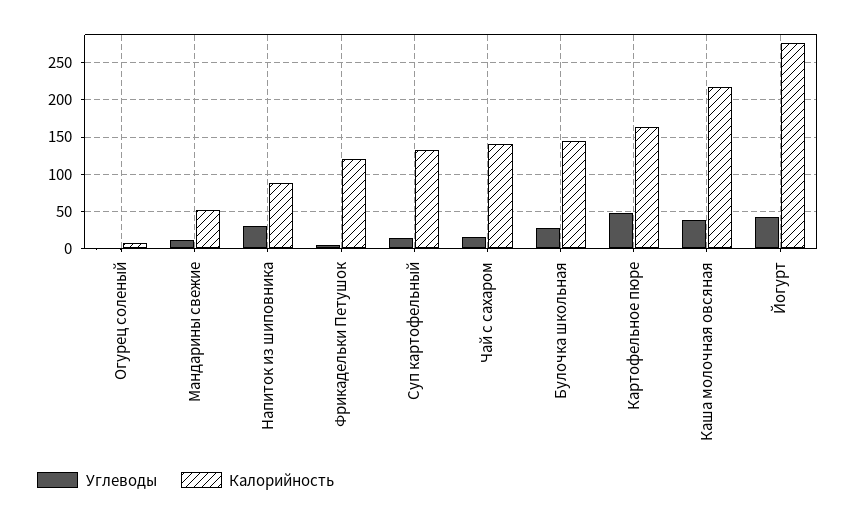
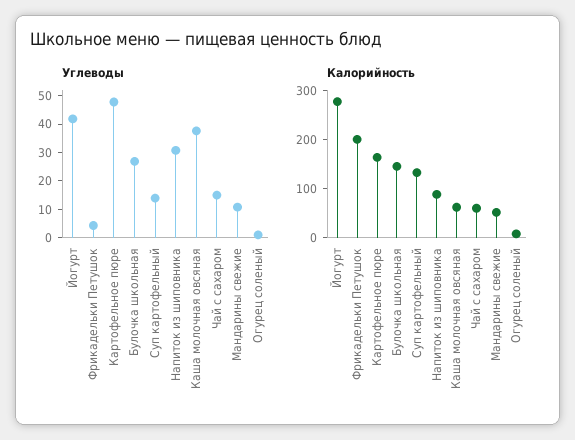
  {
    "Углеводы": {
      "Огурец соленый": 0,
      "Мандарины свежие": 10,
      "Напиток из шиповника": 30,
      "Фрикадельки Петушок": 5,
      "Суп картофельный": 15,
      "Чай с сахаром": 15,
      "Булочка школьная": 25,
      "Картофельное пюре": 50,
      "Каша молочная овсяная": 40,
      "Йогурт": 40
    },
    "Калорийность": {
      "Огурец соленый": 10,
      "Мандарины свежие": 50,
      "Напиток из шиповника": 90,
-     "Фрикадельки Петушок": 120,
+     "Фрикадельки Петушок": 200,
      "Суп картофельный": 130,
-     "Чай с сахаром": 140,
+     "Чай с сахаром": 60,
      "Булочка школьная": 150,
      "Картофельное пюре": 160,
-     "Каша молочная овсяная": 220,
+     "Каша молочная овсяная": 60,
      "Йогурт": 280
    }
  }

